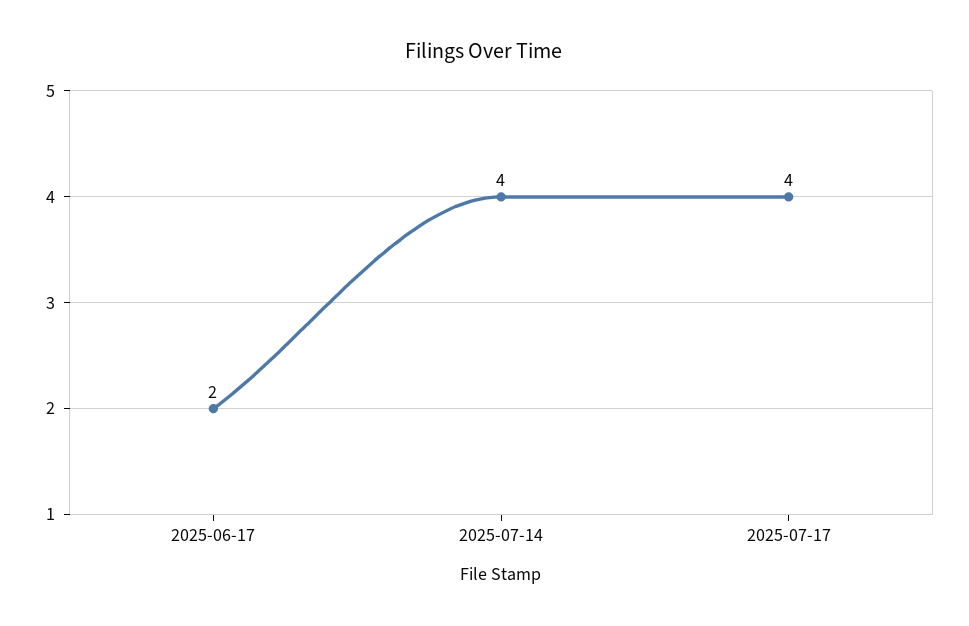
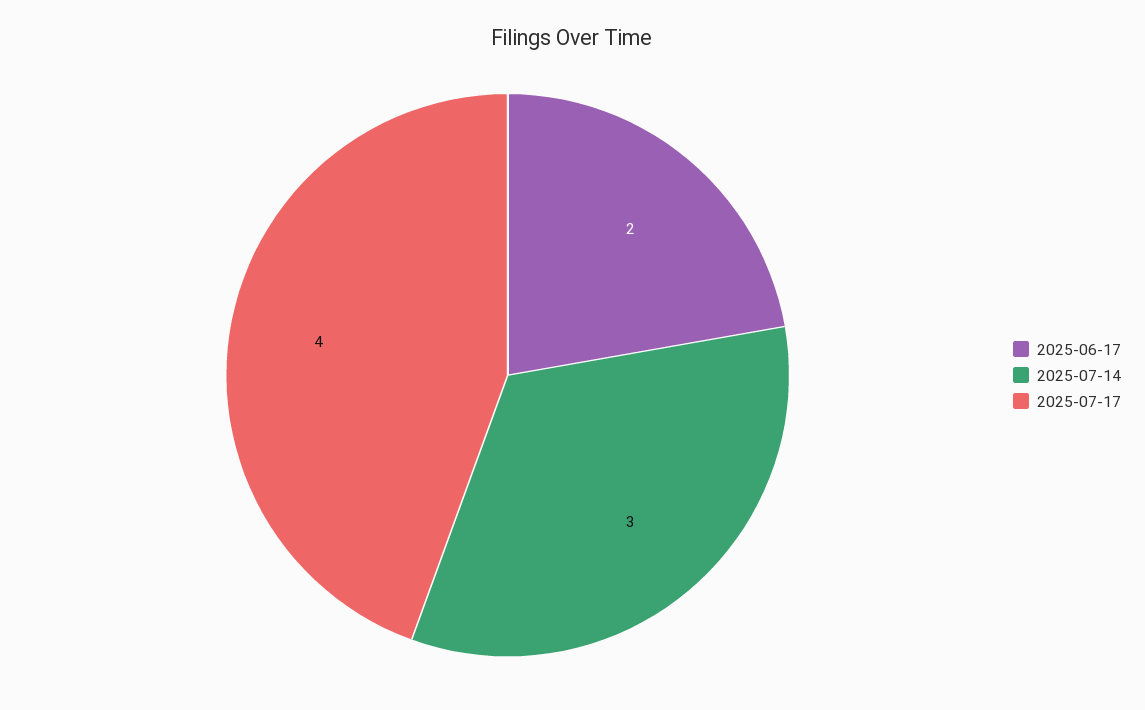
  {
    "2025-06-17": 2,
-   "2025-07-14": 4,
+   "2025-07-14": 3,
    "2025-07-17": 4
  }

